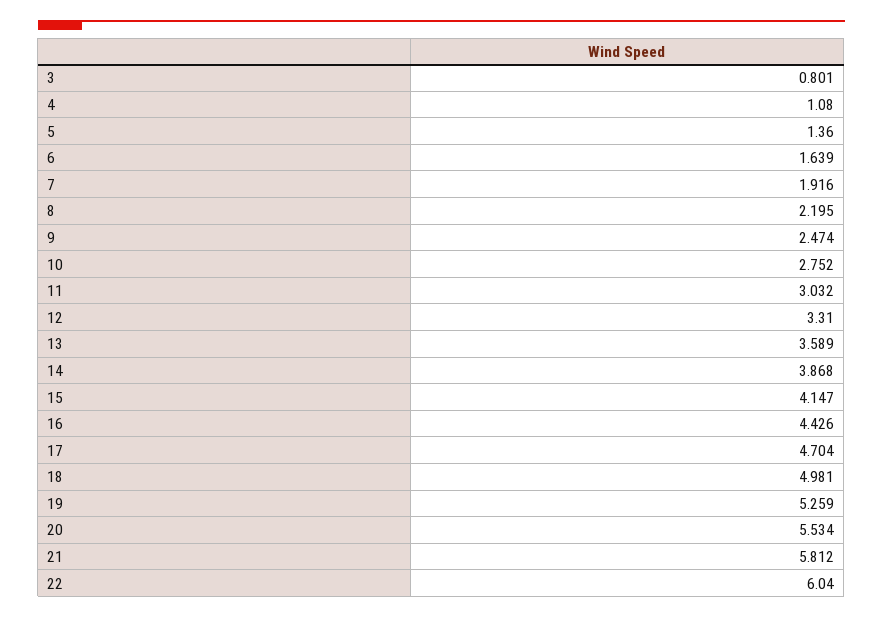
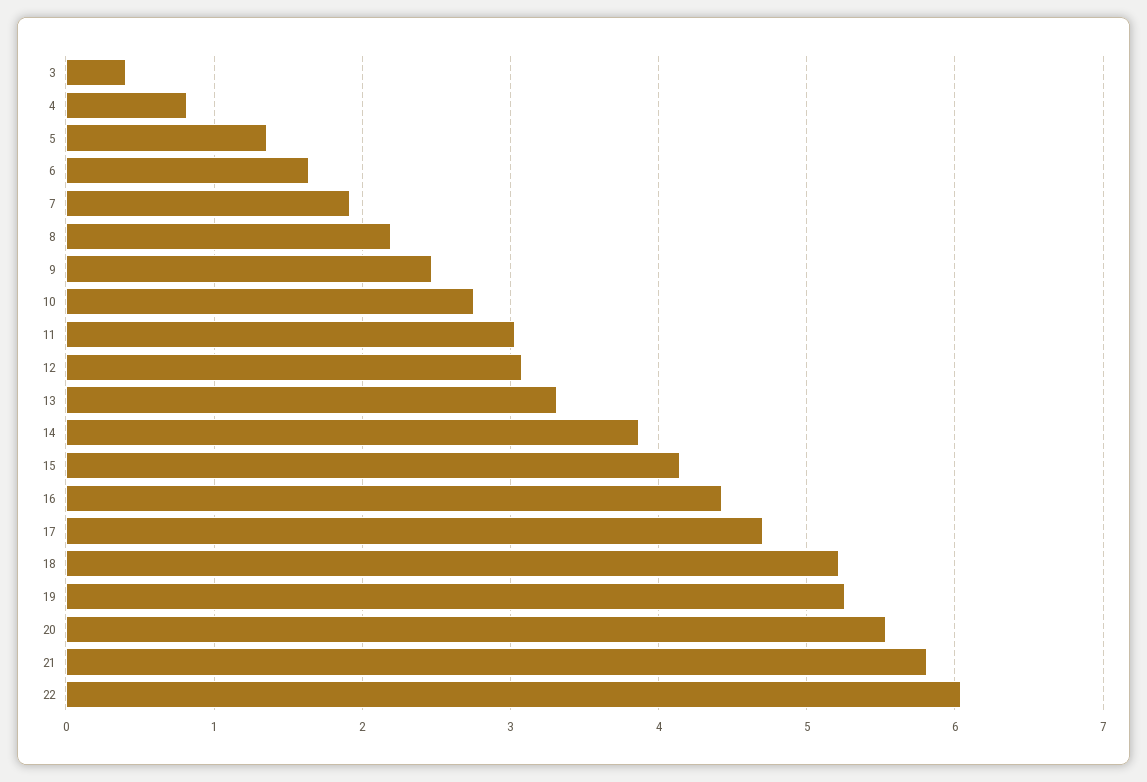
  {
-   "3": 0.801,
+   "3": 0.4,
-   "4": 1.08,
+   "4": 0.8,
    "5": 1.36,
    "6": 1.639,
    "7": 1.916,
    "8": 2.195,
    "9": 2.474,
    "10": 2.752,
    "11": 3.032,
-   "12": 3.31,
+   "12": 3.1,
-   "13": 3.589,
+   "13": 3.3,
    "14": 3.868,
    "15": 4.147,
    "16": 4.426,
    "17": 4.704,
-   "18": 4.981,
+   "18": 5.2,
    "19": 5.259,
    "20": 5.534,
    "21": 5.812,
    "22": 6.04
  }

